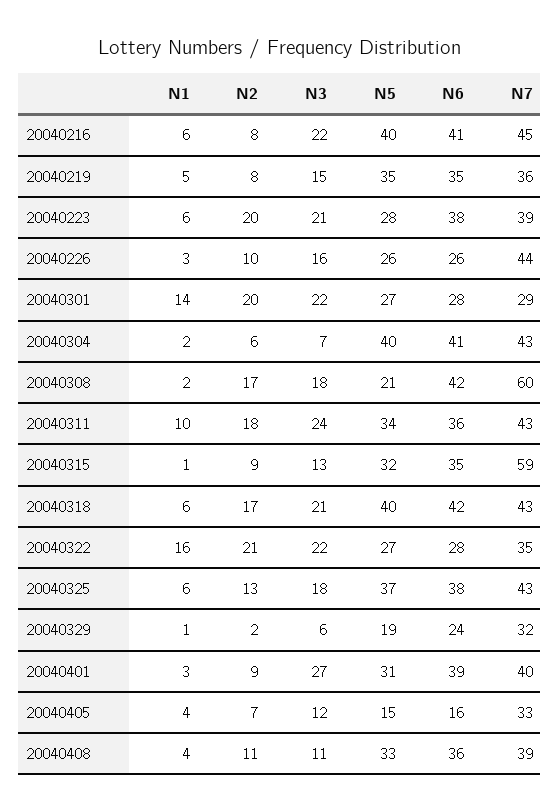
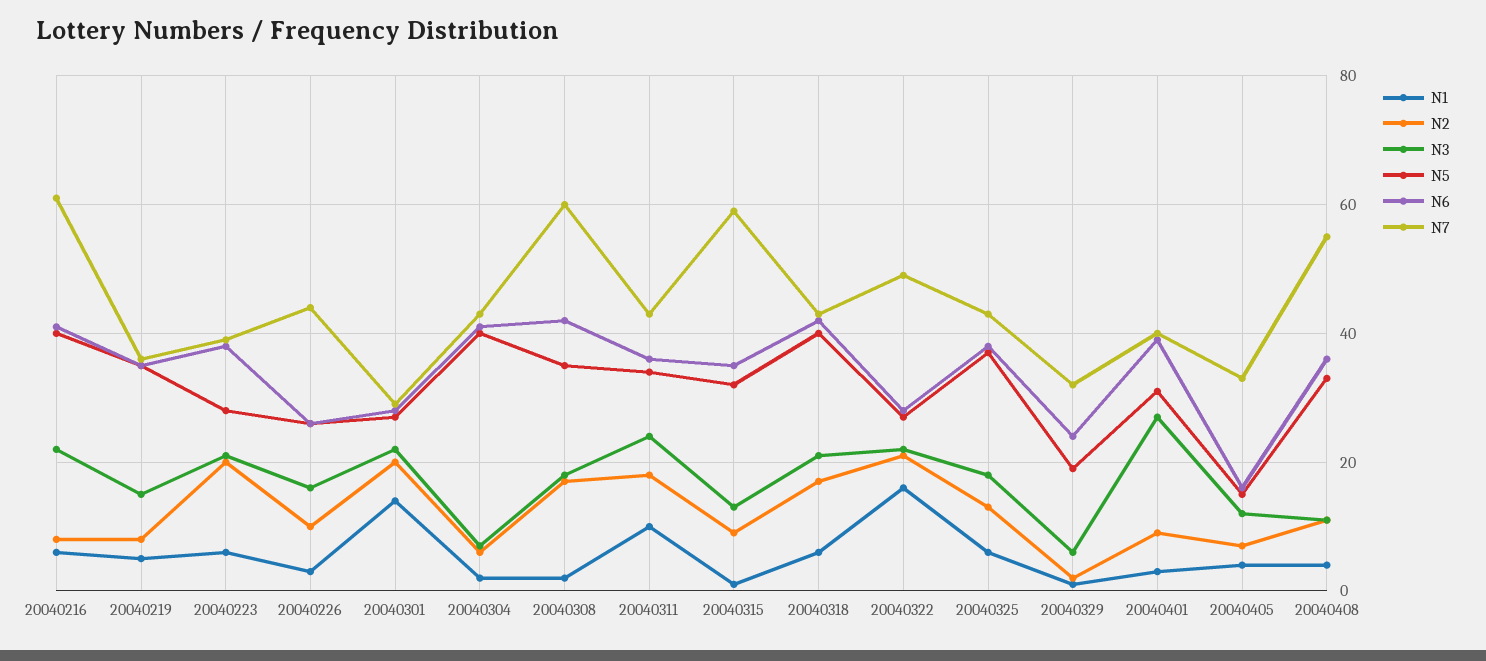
  {
    "N1": {
      "20040216": 6,
      "20040219": 5,
      "20040223": 6,
      "20040226": 3,
      "20040301": 14,
      "20040304": 2,
      "20040308": 2,
      "20040311": 10,
      "20040315": 1,
      "20040318": 6,
      "20040322": 16,
      "20040325": 6,
      "20040329": 1,
      "20040401": 3,
      "20040405": 4,
      "20040408": 4
    },
    "N2": {
      "20040216": 8,
      "20040219": 8,
      "20040223": 20,
      "20040226": 10,
      "20040301": 20,
      "20040304": 6,
      "20040308": 17,
      "20040311": 18,
      "20040315": 9,
      "20040318": 17,
      "20040322": 21,
      "20040325": 13,
      "20040329": 2,
      "20040401": 9,
      "20040405": 7,
      "20040408": 11
    },
    "N3": {
      "20040216": 22,
      "20040219": 15,
      "20040223": 21,
      "20040226": 16,
      "20040301": 22,
      "20040304": 7,
      "20040308": 18,
      "20040311": 24,
      "20040315": 13,
      "20040318": 21,
      "20040322": 22,
      "20040325": 18,
      "20040329": 6,
      "20040401": 27,
      "20040405": 12,
      "20040408": 11
    },
    "N5": {
      "20040216": 40,
      "20040219": 35,
      "20040223": 28,
      "20040226": 26,
      "20040301": 27,
      "20040304": 40,
-     "20040308": 21,
+     "20040308": 35,
      "20040311": 34,
      "20040315": 32,
      "20040318": 40,
      "20040322": 27,
      "20040325": 37,
      "20040329": 19,
      "20040401": 31,
      "20040405": 15,
      "20040408": 33
    },
    "N6": {
      "20040216": 41,
      "20040219": 35,
      "20040223": 38,
      "20040226": 26,
      "20040301": 28,
      "20040304": 41,
      "20040308": 42,
      "20040311": 36,
      "20040315": 35,
      "20040318": 42,
      "20040322": 28,
      "20040325": 38,
      "20040329": 24,
      "20040401": 39,
      "20040405": 16,
      "20040408": 36
    },
    "N7": {
-     "20040216": 45,
+     "20040216": 60,
      "20040219": 36,
      "20040223": 39,
      "20040226": 44,
      "20040301": 29,
      "20040304": 43,
      "20040308": 60,
      "20040311": 43,
      "20040315": 59,
      "20040318": 43,
-     "20040322": 35,
+     "20040322": 50,
      "20040325": 43,
      "20040329": 32,
      "20040401": 40,
      "20040405": 33,
-     "20040408": 39
+     "20040408": 55
    }
  }

